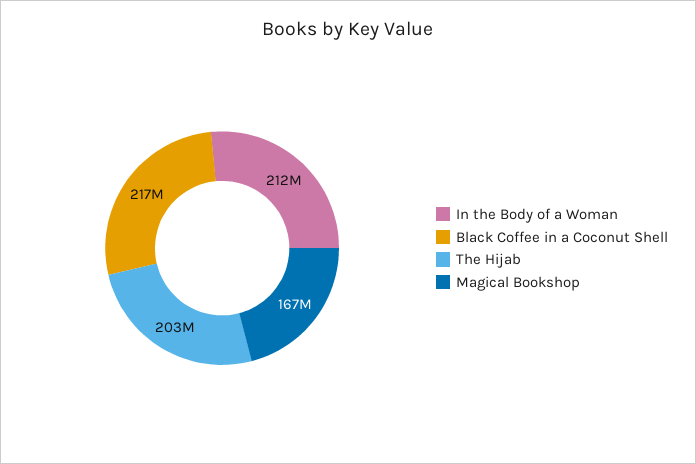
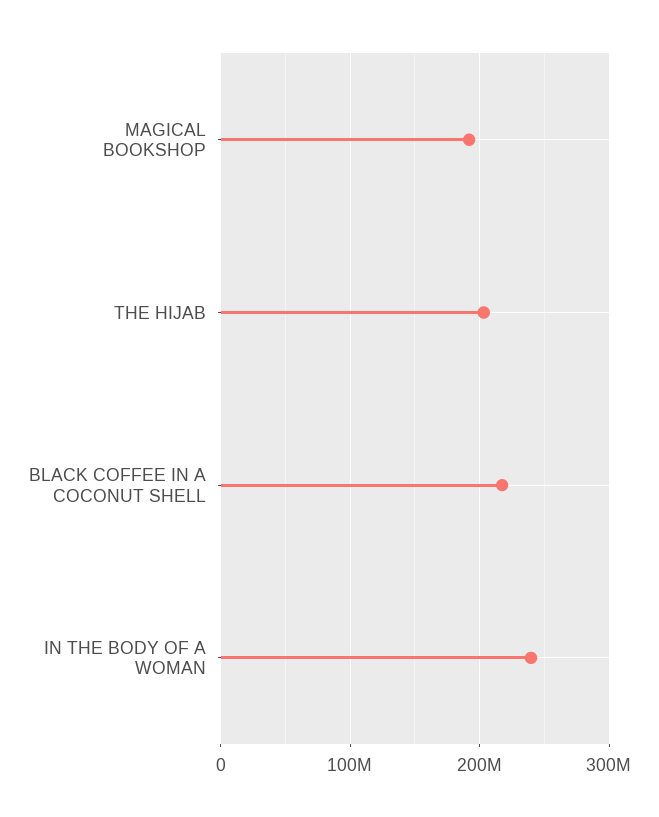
  {
-   "In the Body of a Woman": 212000000,
+   "In the Body of a Woman": 240000000,
    "Black Coffee in a Coconut Shell": 217000000,
    "The Hijab": 203000000,
-   "Magical Bookshop": 167000000
+   "Magical Bookshop": 190000000
  }

